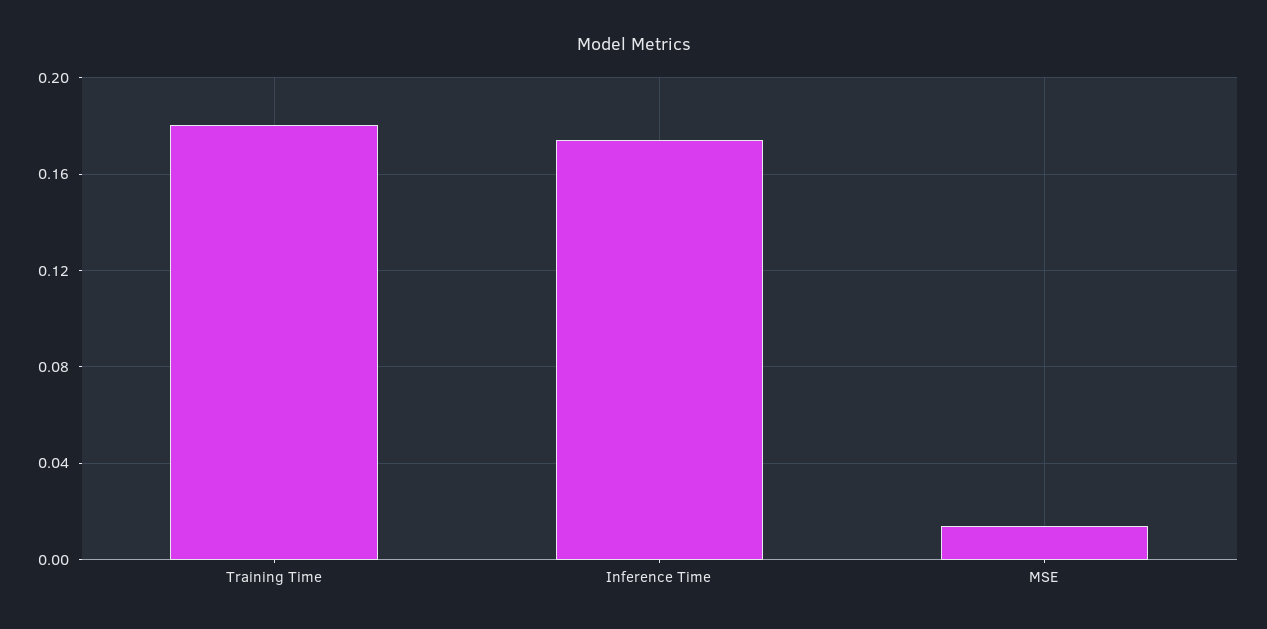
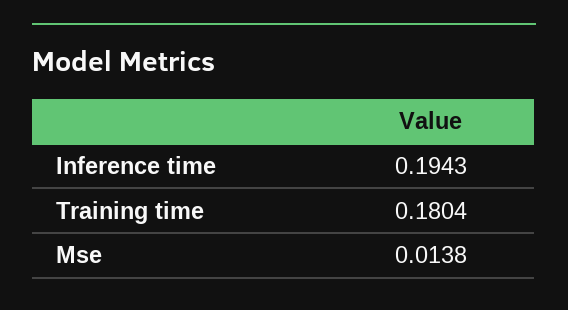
  {
    "Training Time": 0.1804,
-   "Inference Time": 0.175,
+   "Inference Time": 0.1943,
    "MSE": 0.0138
  }

